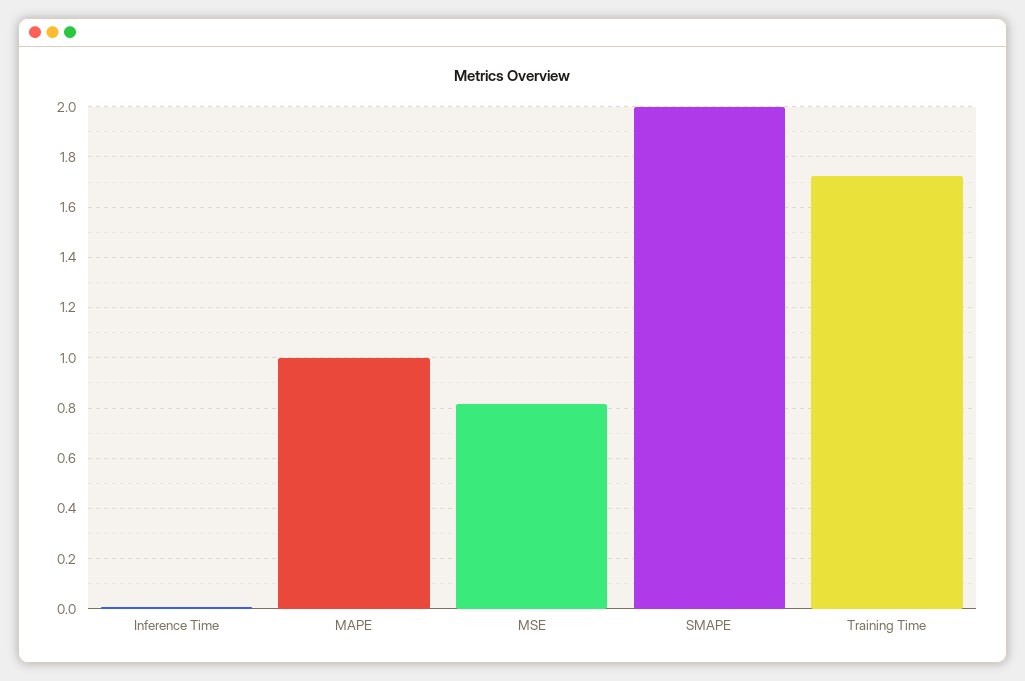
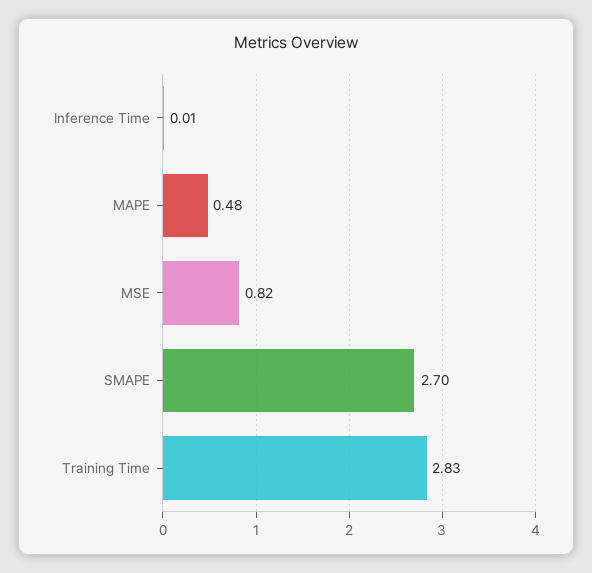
  {
    "Inference Time": 0.01,
-   "MAPE": 1,
+   "MAPE": 0.48,
    "MSE": 0.82,
-   "SMAPE": 2,
+   "SMAPE": 2.7,
-   "Training Time": 1.725
+   "Training Time": 2.83
  }

